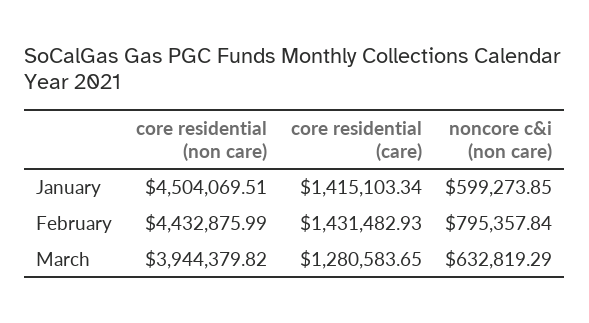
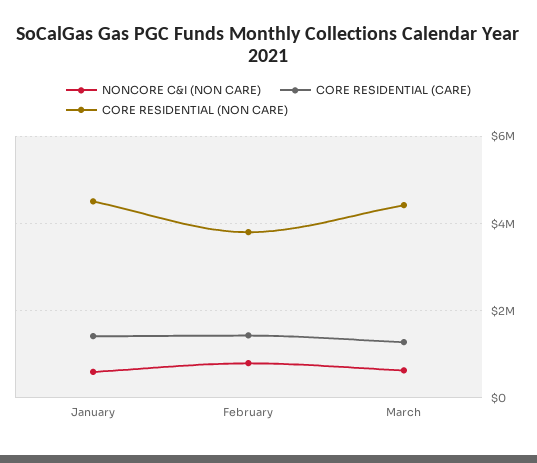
  {
    "core residential (non care)": {
      "January": 4504069.51,
-     "February": 4432875.99,
+     "February": 3800000,
-     "March": 3944379.82
+     "March": 4400000
    },
    "core residential (care)": {
      "January": 1415103.34,
      "February": 1431482.93,
      "March": 1280583.65
    },
    "noncore c&i (non care)": {
      "January": 599273.85,
      "February": 795357.84,
      "March": 632819.29
    }
  }

